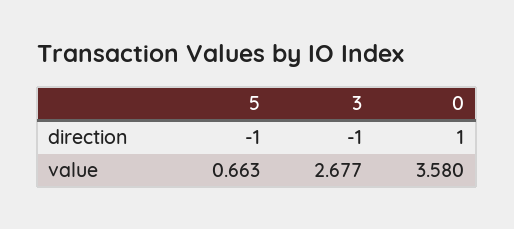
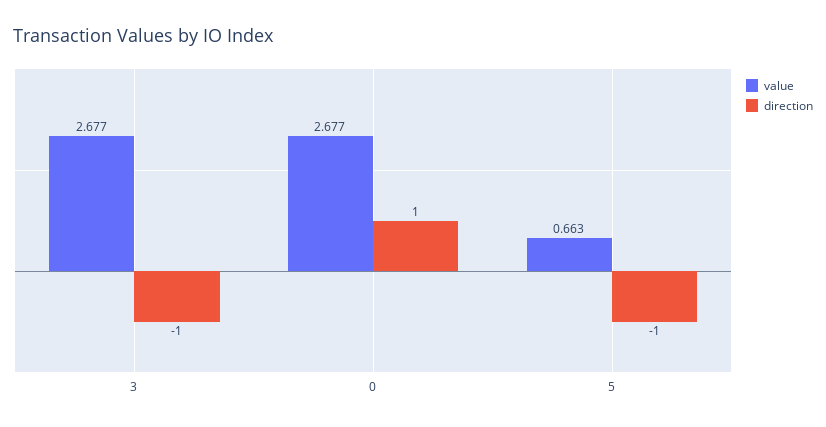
  {
    "direction": {
      "5": -1,
      "3": -1,
      "0": 1
    },
    "value": {
      "5": 0.663,
      "3": 2.677,
-     "0": 3.58
+     "0": 2.677
    }
  }

